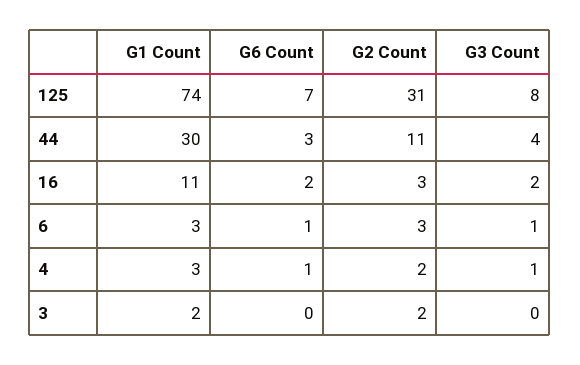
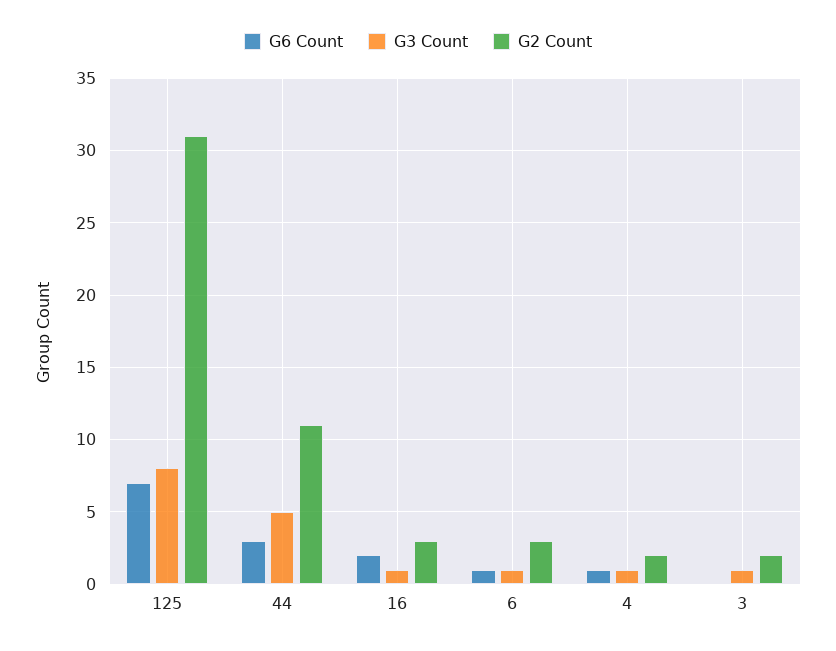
  {
-   "G1 Count": {
-     "125": 74,
-     "44": 30,
-     "16": 11,
-     "6": 3,
-     "4": 3,
-     "3": 2
-   },
    "G6 Count": {
      "125": 7,
      "44": 3,
      "16": 2,
      "6": 1,
      "4": 1,
      "3": 0
    },
    "G2 Count": {
      "125": 31,
      "44": 11,
      "16": 3,
      "6": 3,
      "4": 2,
      "3": 2
    },
    "G3 Count": {
      "125": 8,
-     "44": 4,
+     "44": 5,
-     "16": 2,
+     "16": 1,
      "6": 1,
      "4": 1,
-     "3": 0
+     "3": 1
    }
  }

